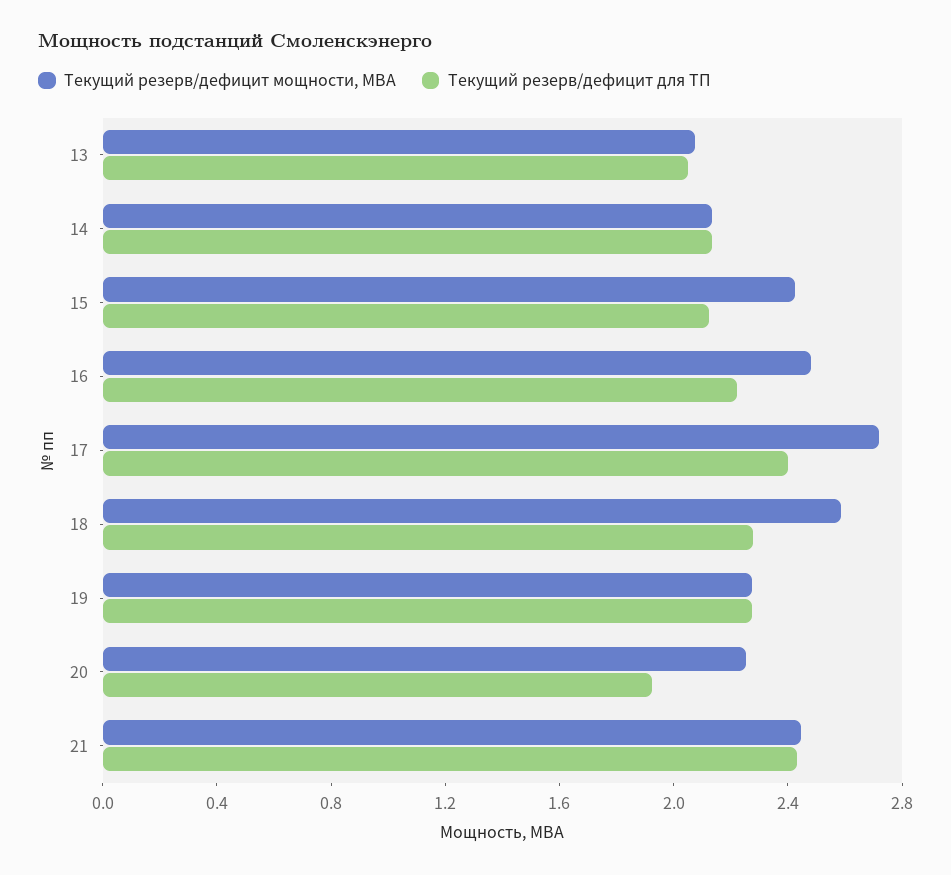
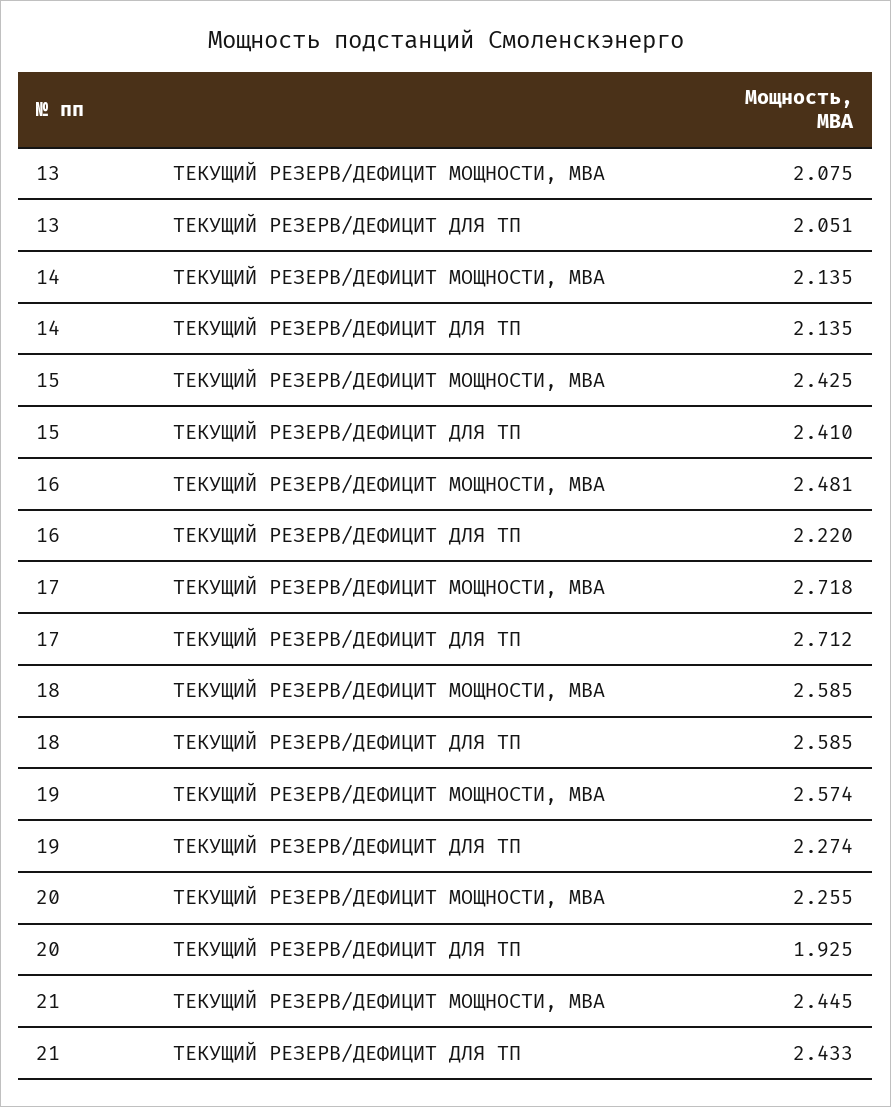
  {
    "Текущий резерв/дефицит мощности, МВА": {
      "13": 2.075,
      "14": 2.135,
      "15": 2.425,
      "16": 2.481,
      "17": 2.718,
      "18": 2.585,
-     "19": 2.3,
+     "19": 2.574,
      "20": 2.255,
      "21": 2.445
    },
    "Текущий резерв/дефицит для ТП": {
      "13": 2.051,
      "14": 2.135,
-     "15": 2.1,
+     "15": 2.41,
      "16": 2.22,
-     "17": 2.4,
+     "17": 2.712,
-     "18": 2.3,
+     "18": 2.585,
      "19": 2.274,
      "20": 1.925,
      "21": 2.433
    }
  }

